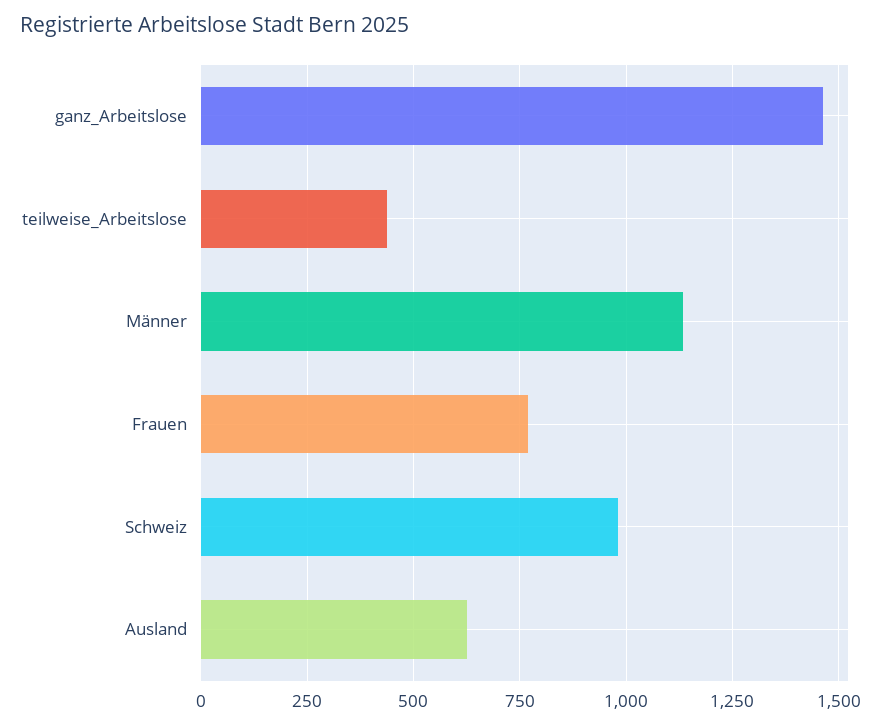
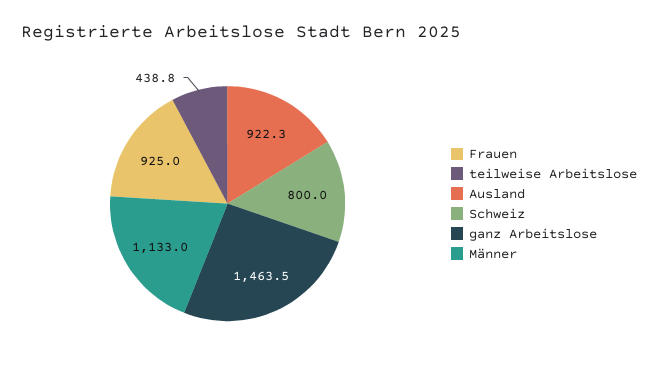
  {
    "ganz_Arbeitslose": 1463.5,
    "teilweise_Arbeitslose": 438.8,
    "Männer": 1133,
-   "Frauen": 775,
+   "Frauen": 925,
-   "Schweiz": 975,
+   "Schweiz": 800,
-   "Ausland": 625
+   "Ausland": 922.3
  }

